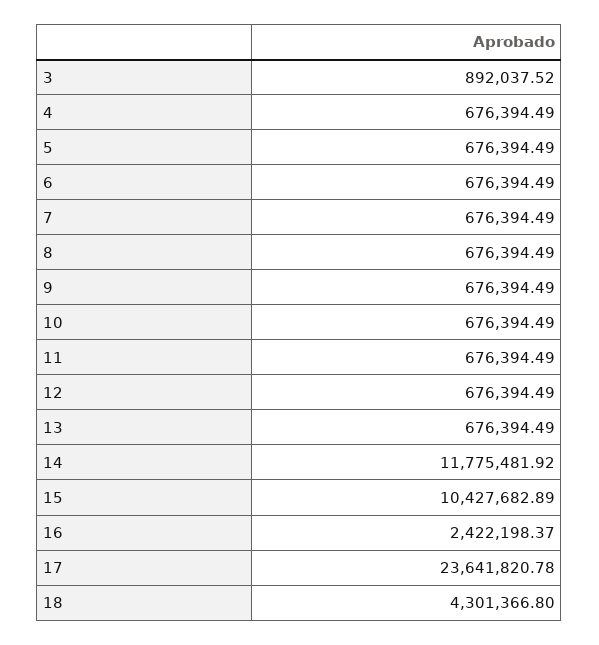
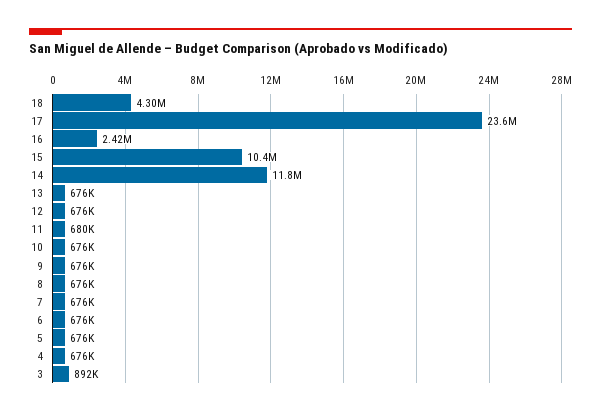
  {
    "3": 892037.52,
    "4": 676394.49,
    "5": 676394.49,
    "6": 676394.49,
    "7": 676394.49,
    "8": 676394.49,
    "9": 676394.49,
    "10": 676394.49,
-   "11": 676394.49,
+   "11": 680000,
    "12": 676394.49,
    "13": 676394.49,
    "14": 11775481.92,
    "15": 10427682.89,
    "16": 2422198.37,
    "17": 23641820.78,
    "18": 4301366.8
  }

